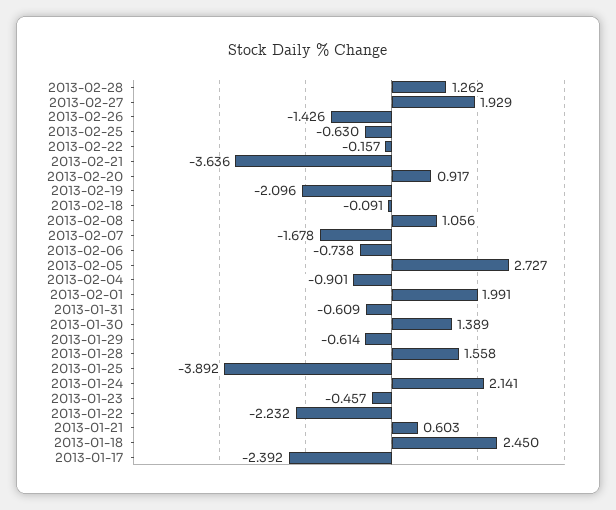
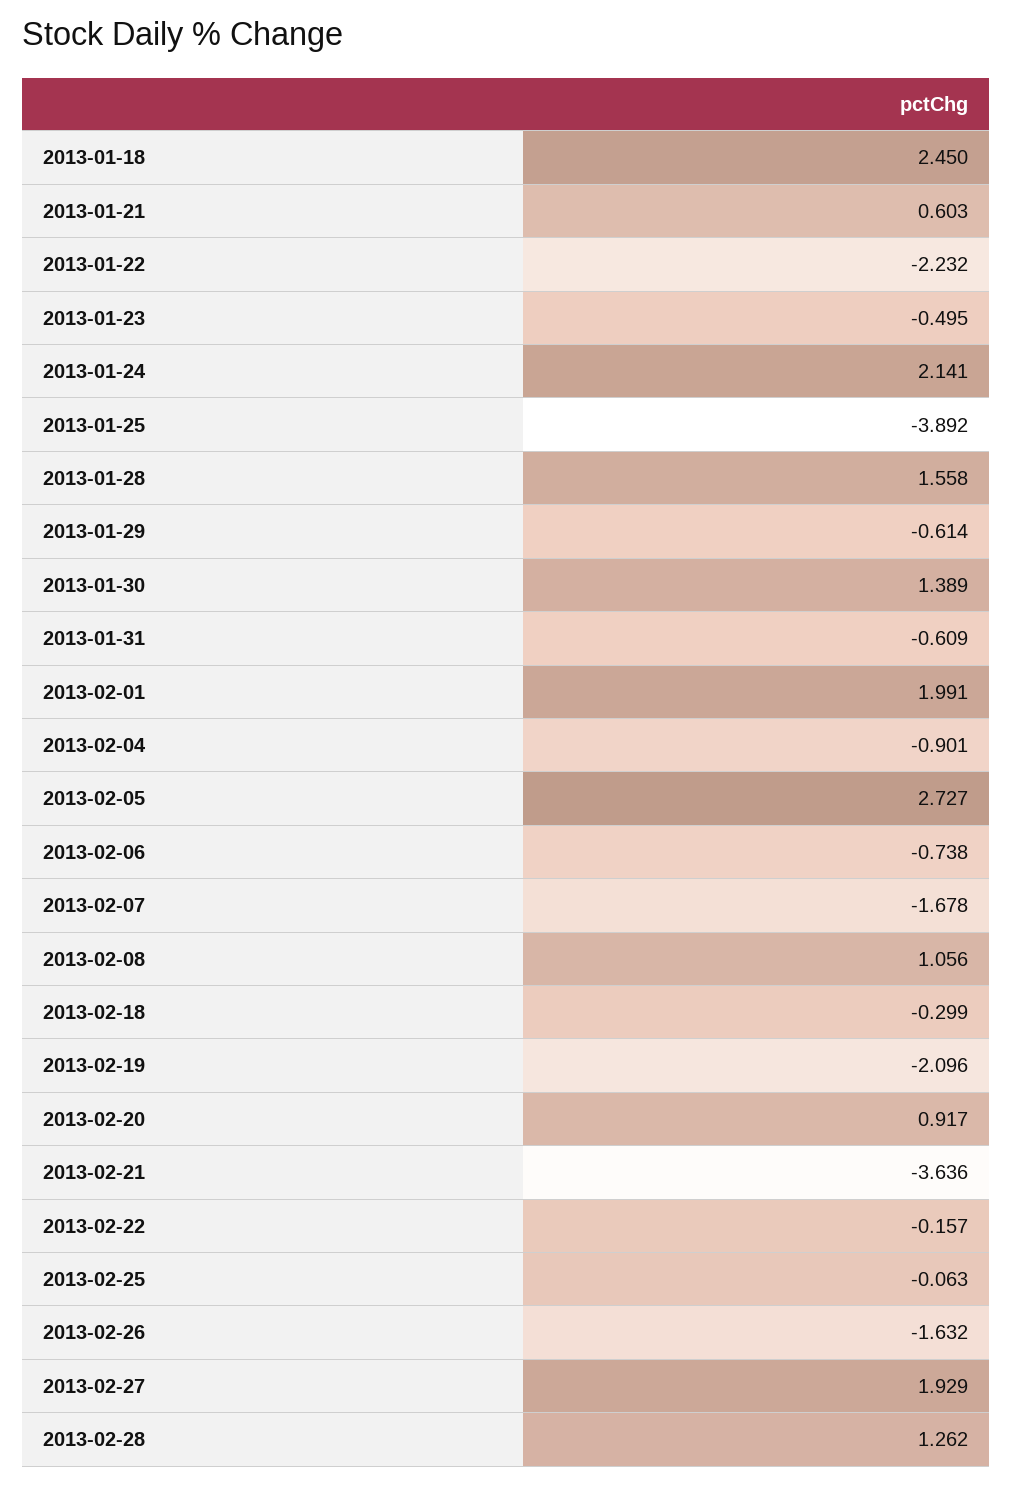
  {
    "2013-02-28": 1.262,
    "2013-02-27": 1.929,
-   "2013-02-26": -1.426,
+   "2013-02-26": -1.632,
-   "2013-02-25": -0.63,
+   "2013-02-25": -0.063,
    "2013-02-22": -0.157,
    "2013-02-21": -3.636,
    "2013-02-20": 0.917,
    "2013-02-19": -2.096,
-   "2013-02-18": -0.091,
+   "2013-02-18": -0.299,
    "2013-02-08": 1.056,
    "2013-02-07": -1.678,
    "2013-02-06": -0.738,
    "2013-02-05": 2.727,
    "2013-02-04": -0.901,
    "2013-02-01": 1.991,
    "2013-01-31": -0.609,
    "2013-01-30": 1.389,
    "2013-01-29": -0.614,
    "2013-01-28": 1.558,
    "2013-01-25": -3.892,
    "2013-01-24": 2.141,
-   "2013-01-23": -0.457,
+   "2013-01-23": -0.495,
    "2013-01-22": -2.232,
    "2013-01-21": 0.603,
-   "2013-01-18": 2.45,
+   "2013-01-18": 2.45
-   "2013-01-17": -2.392
  }

